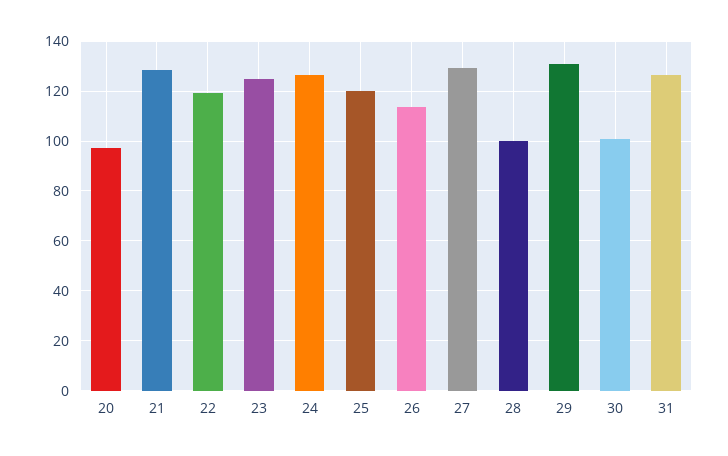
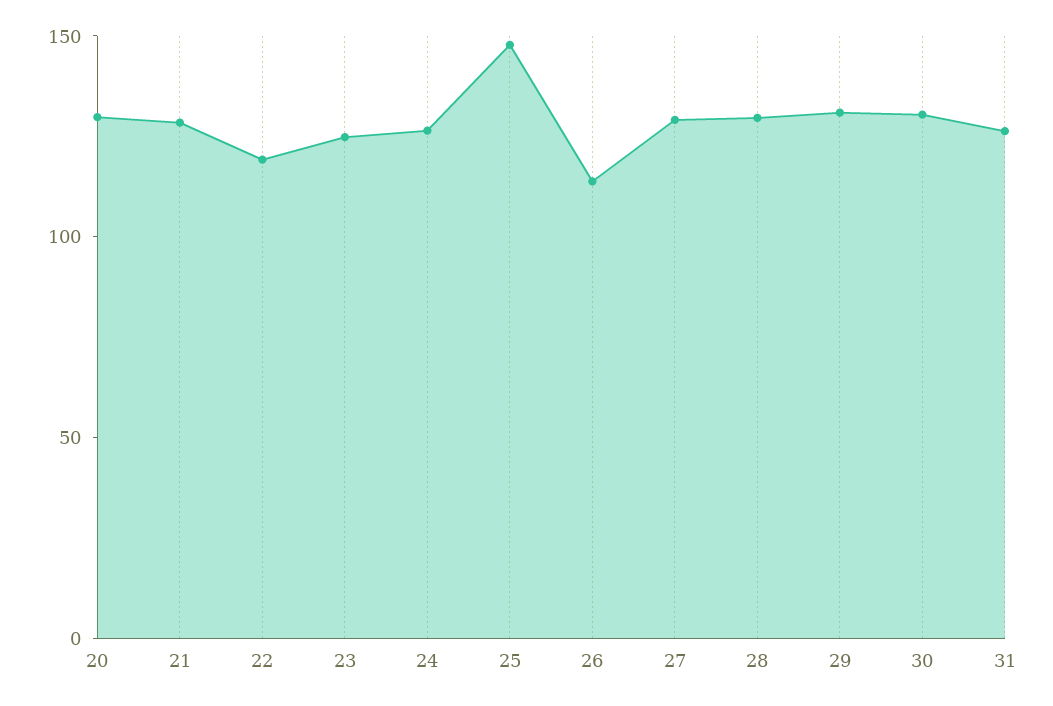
  {
-   "20": 97.5,
+   "20": 130,
    "21": 127.5,
    "22": 120,
    "23": 125,
    "24": 127.5,
-   "25": 120,
+   "25": 150,
    "26": 115,
    "27": 130,
-   "28": 100,
+   "28": 130,
    "29": 130,
-   "30": 100,
+   "30": 130,
    "31": 127.5
  }

